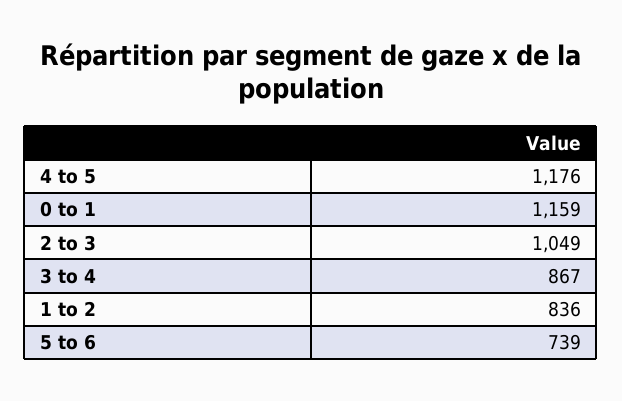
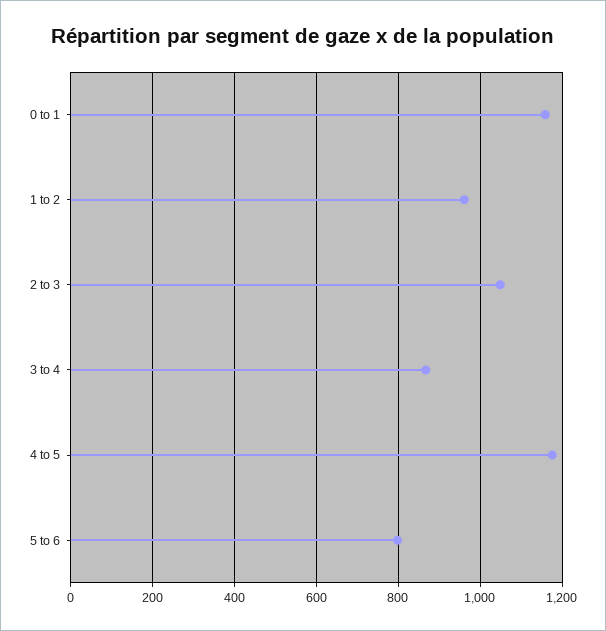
  {
    "4 to 5": 1176,
    "0 to 1": 1159,
    "2 to 3": 1049,
    "3 to 4": 867,
-   "1 to 2": 836,
+   "1 to 2": 960,
-   "5 to 6": 739
+   "5 to 6": 800
  }

